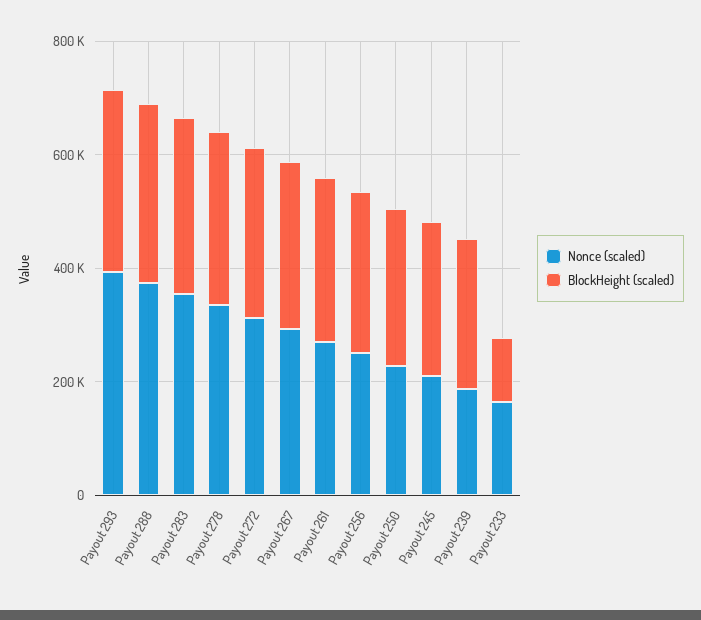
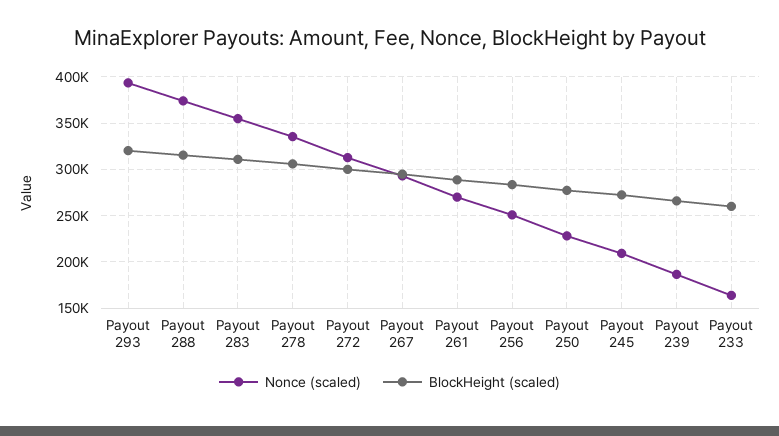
  {
    "Nonce (scaled)": {
      "Payout 293": 390000,
      "Payout 288": 370000,
      "Payout 283": 350000,
      "Payout 278": 340000,
      "Payout 272": 310000,
      "Payout 267": 290000,
      "Payout 261": 270000,
      "Payout 256": 250000,
      "Payout 250": 230000,
      "Payout 245": 210000,
      "Payout 239": 190000,
      "Payout 233": 160000
    },
    "BlockHeight (scaled)": {
      "Payout 293": 320000,
      "Payout 288": 320000,
      "Payout 283": 310000,
      "Payout 278": 310000,
      "Payout 272": 300000,
      "Payout 267": 290000,
      "Payout 261": 290000,
      "Payout 256": 280000,
      "Payout 250": 280000,
      "Payout 245": 270000,
      "Payout 239": 270000,
-     "Payout 233": 100000
+     "Payout 233": 260000
    }
  }

